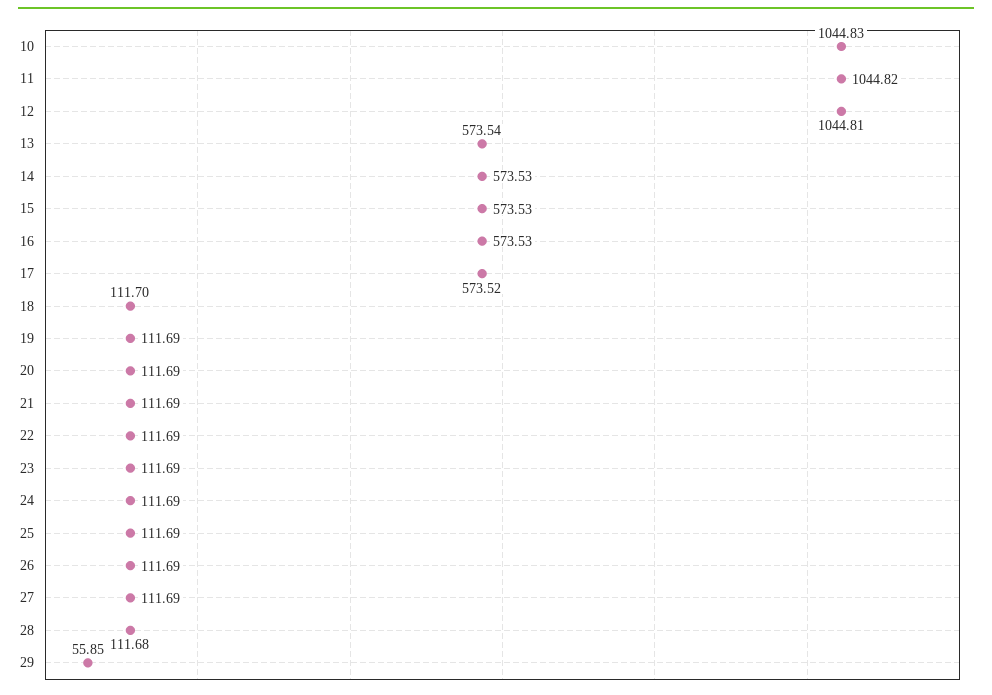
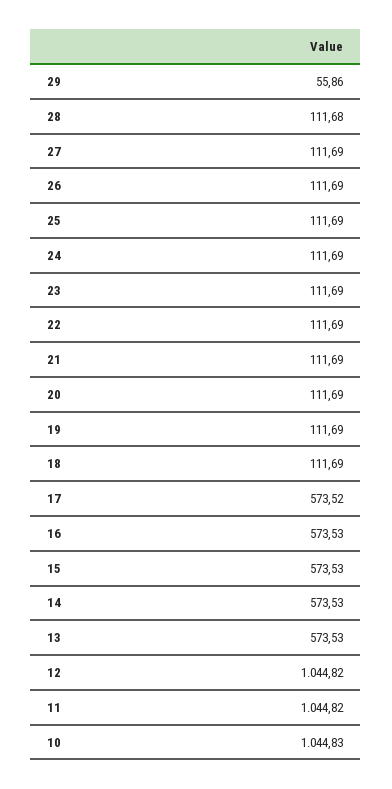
  {
    "10": 1044.83,
    "11": 1044.82,
-   "12": 1044.81,
+   "12": 1044.82,
-   "13": 573.54,
+   "13": 573.53,
    "14": 573.53,
    "15": 573.53,
    "16": 573.53,
    "17": 573.52,
-   "18": 111.7,
+   "18": 111.69,
    "19": 111.69,
    "20": 111.69,
    "21": 111.69,
    "22": 111.69,
    "23": 111.69,
    "24": 111.69,
    "25": 111.69,
    "26": 111.69,
    "27": 111.69,
    "28": 111.68,
-   "29": 55.85
+   "29": 55.86
  }

